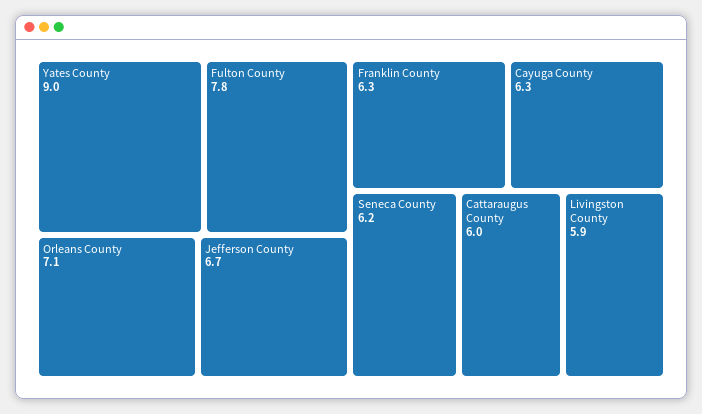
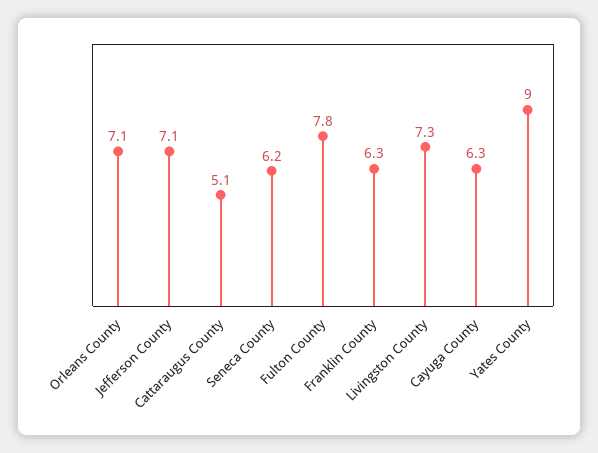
  {
    "Yates County": 9,
    "Fulton County": 7.8,
    "Orleans County": 7.1,
-   "Jefferson County": 6.7,
+   "Jefferson County": 7.1,
    "Franklin County": 6.3,
    "Cayuga County": 6.3,
    "Seneca County": 6.2,
-   "Cattaraugus County": 6,
+   "Cattaraugus County": 5.1,
-   "Livingston County": 5.9
+   "Livingston County": 7.3
  }

